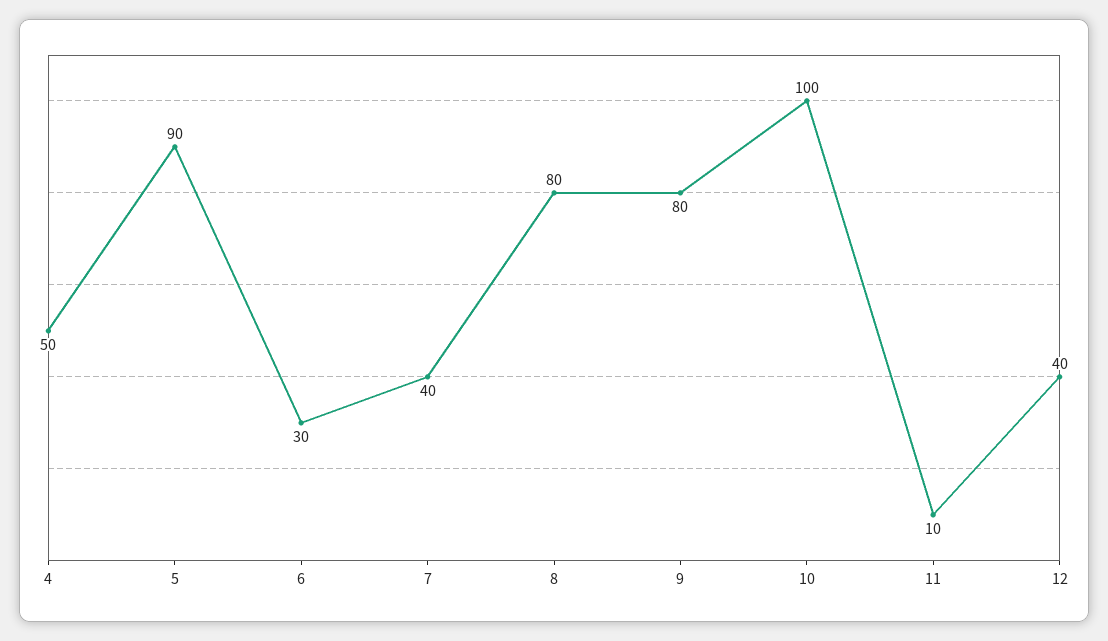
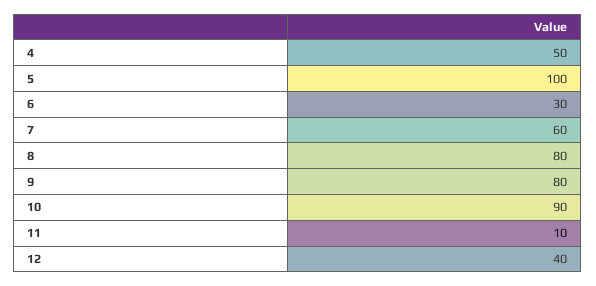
  {
    "4": 50,
-   "5": 90,
+   "5": 100,
    "6": 30,
-   "7": 40,
+   "7": 60,
    "8": 80,
    "9": 80,
-   "10": 100,
+   "10": 90,
    "11": 10,
    "12": 40
  }

